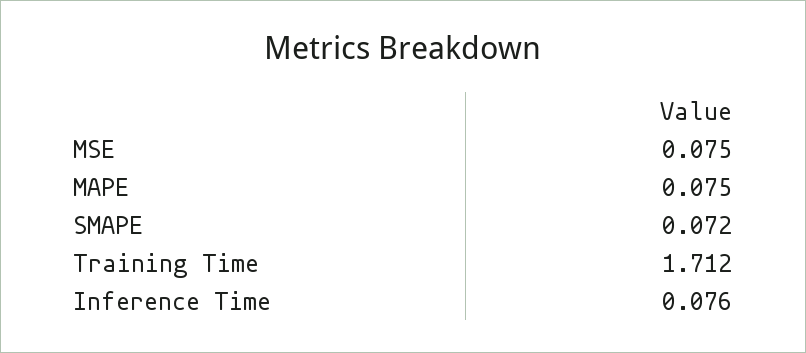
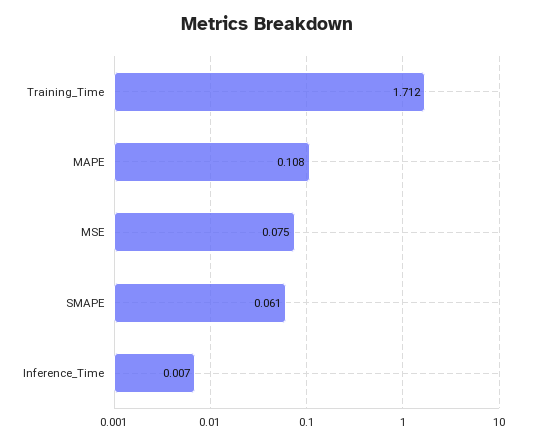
  {
    "MSE": 0.075,
-   "MAPE": 0.075,
+   "MAPE": 0.108,
-   "SMAPE": 0.072,
+   "SMAPE": 0.061,
    "Training Time": 1.712,
-   "Inference Time": 0.076
+   "Inference Time": 0.007
  }

